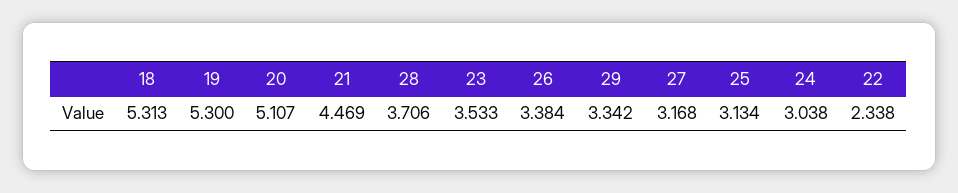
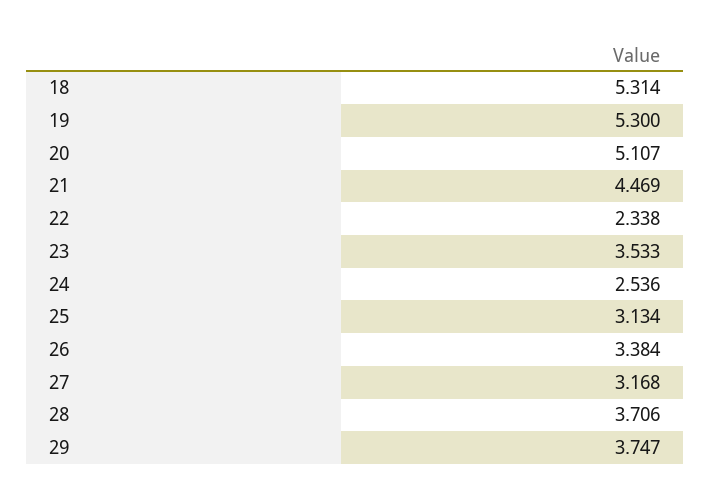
  {
-   "18": 5.313,
+   "18": 5.314,
    "19": 5.3,
    "20": 5.107,
    "21": 4.469,
    "28": 3.706,
    "23": 3.533,
    "26": 3.384,
-   "29": 3.342,
+   "29": 3.747,
    "27": 3.168,
    "25": 3.134,
-   "24": 3.038,
+   "24": 2.536,
    "22": 2.338
  }

